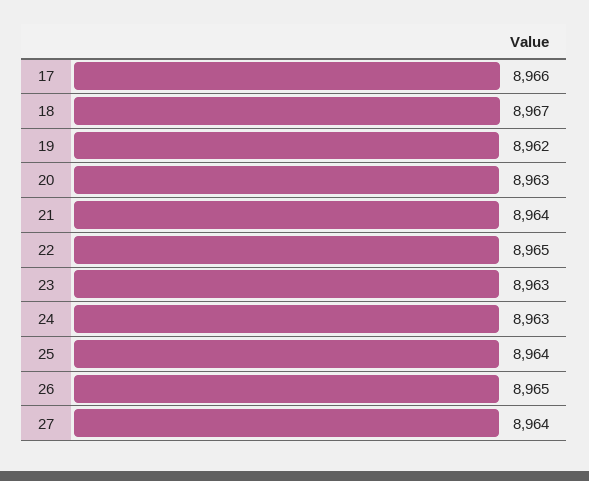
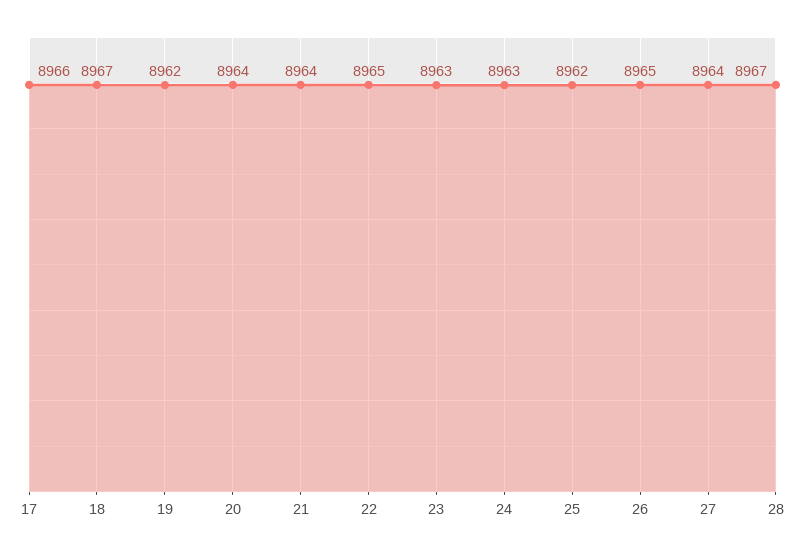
  {
    "17": 8966,
    "18": 8967,
    "19": 8962,
-   "20": 8963,
+   "20": 8964,
    "21": 8964,
    "22": 8965,
    "23": 8963,
    "24": 8963,
-   "25": 8964,
+   "25": 8962,
    "26": 8965,
-   "27": 8964
+   "27": 8964,
+   "28": 8967
  }

